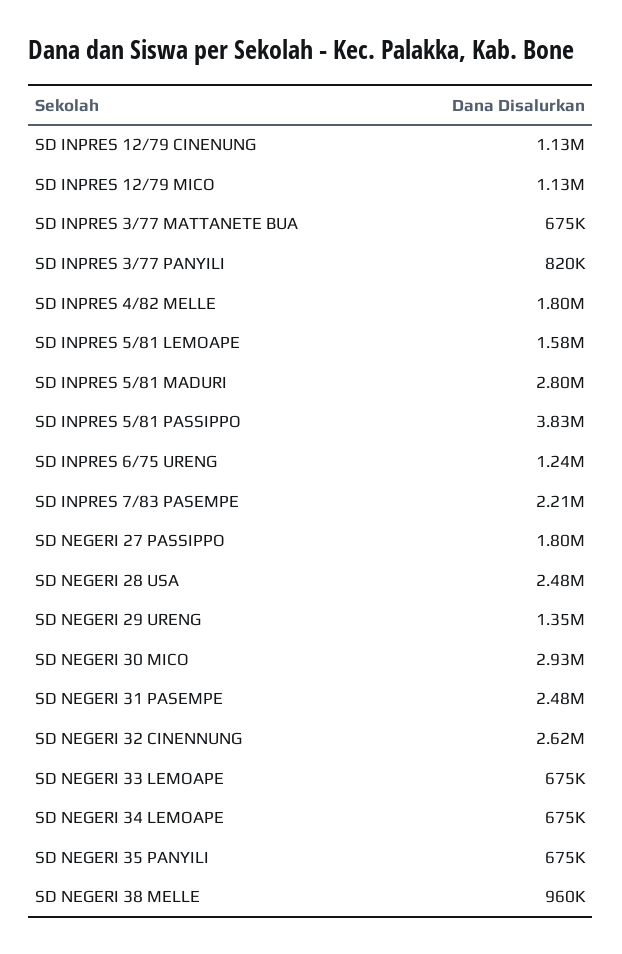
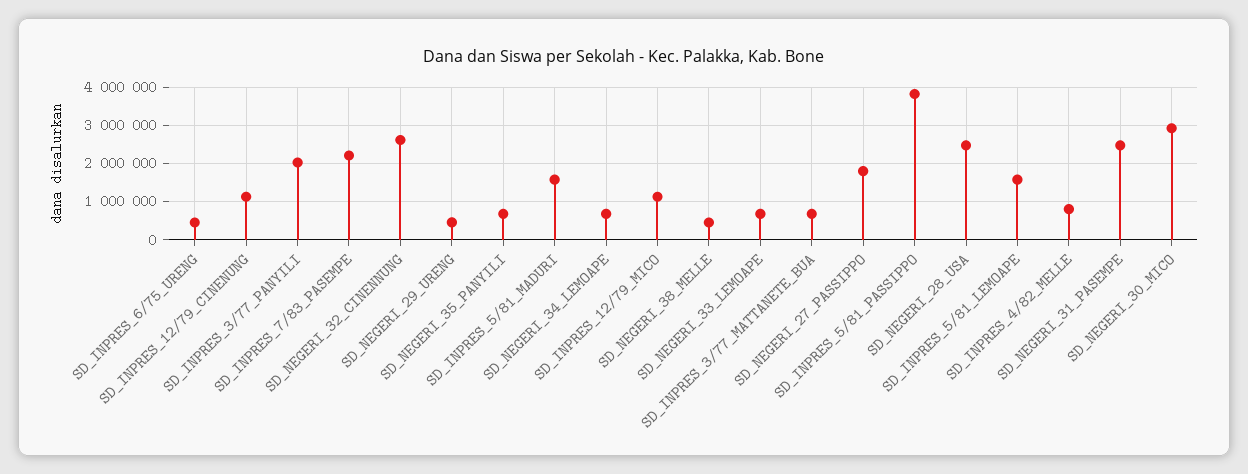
  {
    "SD INPRES 12/79 CINENUNG": 1130000,
    "SD INPRES 12/79 MICO": 1130000,
    "SD INPRES 3/77 MATTANETE BUA": 675000,
-   "SD INPRES 3/77 PANYILI": 820000,
+   "SD INPRES 3/77 PANYILI": 2000000,
-   "SD INPRES 4/82 MELLE": 1800000,
+   "SD INPRES 4/82 MELLE": 800000,
    "SD INPRES 5/81 LEMOAPE": 1580000,
-   "SD INPRES 5/81 MADURI": 2800000,
+   "SD INPRES 5/81 MADURI": 1600000,
    "SD INPRES 5/81 PASSIPPO": 3830000,
-   "SD INPRES 6/75 URENG": 1240000,
+   "SD INPRES 6/75 URENG": 400000,
    "SD INPRES 7/83 PASEMPE": 2210000,
    "SD NEGERI 27 PASSIPPO": 1800000,
    "SD NEGERI 28 USA": 2480000,
-   "SD NEGERI 29 URENG": 1350000,
+   "SD NEGERI 29 URENG": 400000,
    "SD NEGERI 30 MICO": 2930000,
    "SD NEGERI 31 PASEMPE": 2480000,
    "SD NEGERI 32 CINENNUNG": 2620000,
    "SD NEGERI 33 LEMOAPE": 675000,
    "SD NEGERI 34 LEMOAPE": 675000,
    "SD NEGERI 35 PANYILI": 675000,
-   "SD NEGERI 38 MELLE": 960000
+   "SD NEGERI 38 MELLE": 400000
  }

